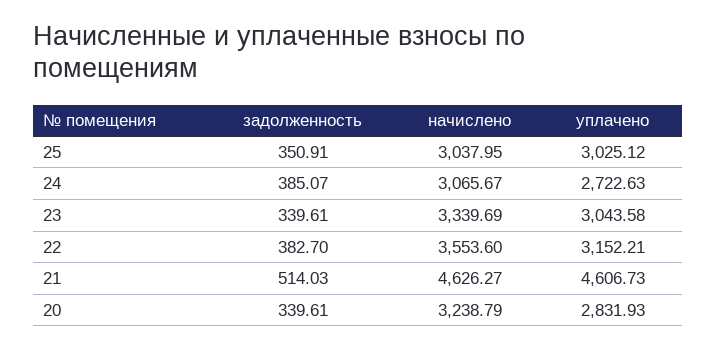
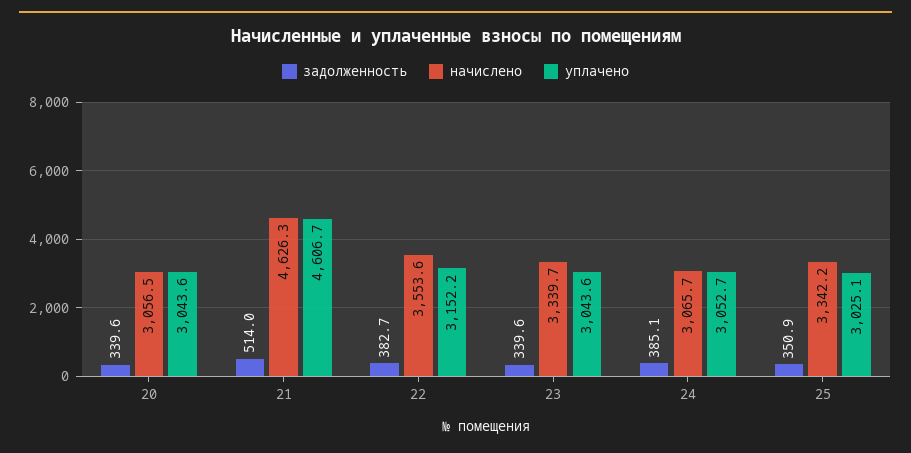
  {
    "задолженность": {
      "25": 350.91,
      "24": 385.07,
      "23": 339.61,
      "22": 382.7,
      "21": 514.03,
      "20": 339.61
    },
    "начислено": {
-     "25": 3037.95,
+     "25": 3342.2,
      "24": 3065.67,
      "23": 3339.69,
      "22": 3553.6,
      "21": 4626.27,
-     "20": 3238.79
+     "20": 3056.5
    },
    "уплачено": {
      "25": 3025.12,
-     "24": 2722.63,
+     "24": 3052.7,
      "23": 3043.58,
      "22": 3152.21,
      "21": 4606.73,
-     "20": 2831.93
+     "20": 3043.6
    }
  }

